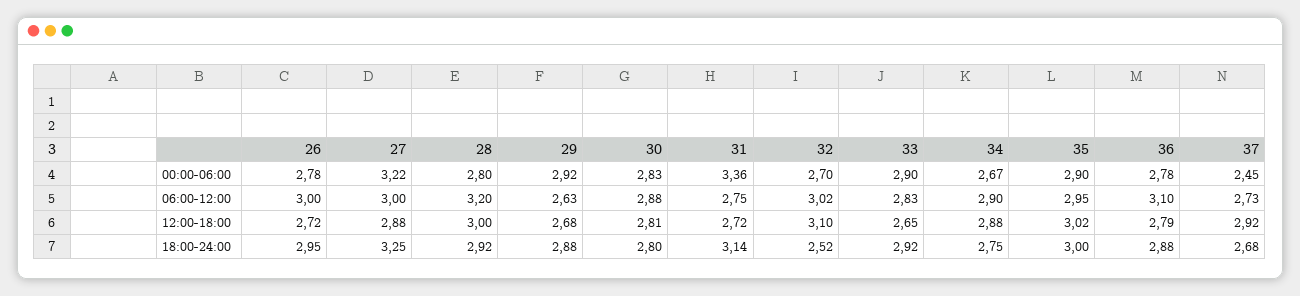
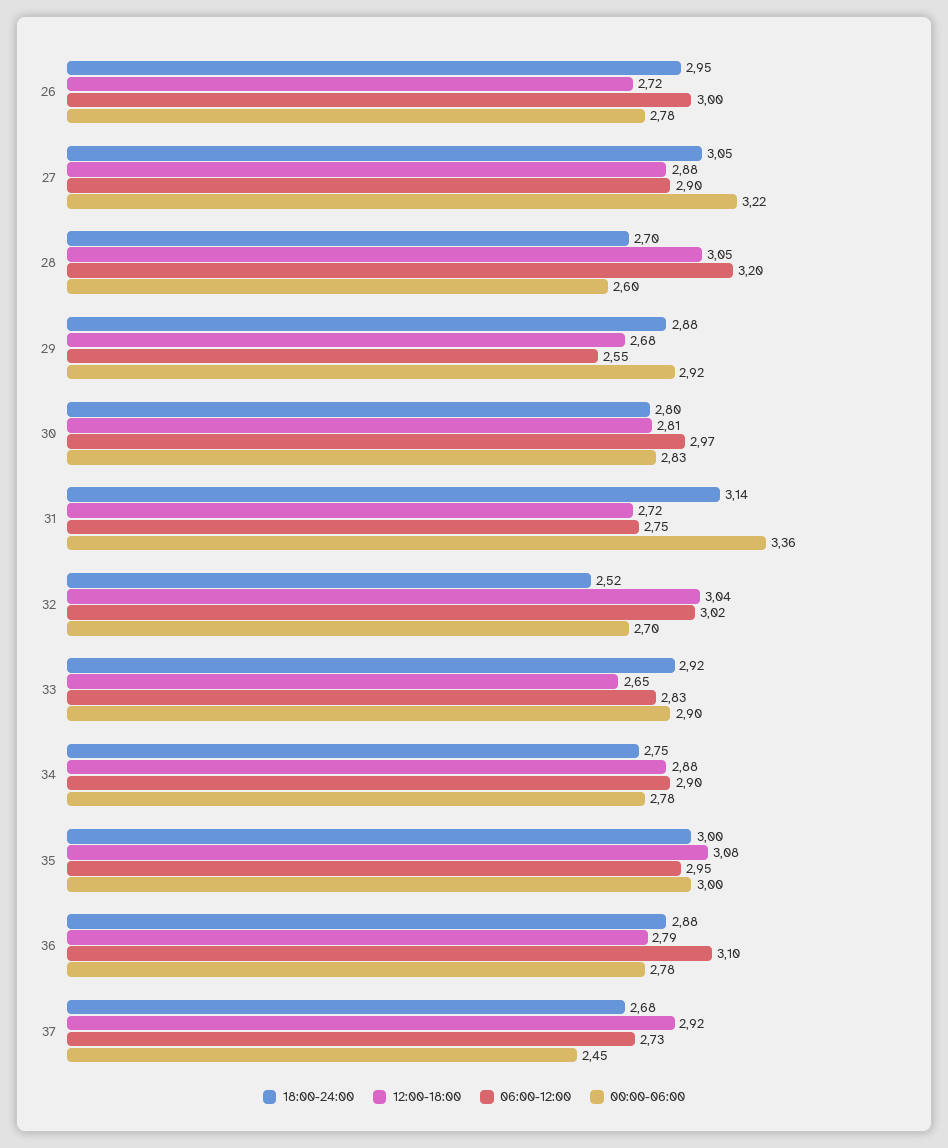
  {
    "00:00-06:00": {
      "26": 2.78,
      "27": 3.22,
-     "28": 2.8,
+     "28": 2.6,
      "29": 2.92,
      "30": 2.83,
      "31": 3.36,
      "32": 2.7,
      "33": 2.9,
-     "34": 2.67,
+     "34": 2.78,
-     "35": 2.9,
+     "35": 3,
      "36": 2.78,
      "37": 2.45
    },
    "06:00-12:00": {
      "26": 3,
-     "27": 3,
+     "27": 2.9,
      "28": 3.2,
-     "29": 2.63,
+     "29": 2.55,
-     "30": 2.88,
+     "30": 2.97,
      "31": 2.75,
      "32": 3.02,
      "33": 2.83,
      "34": 2.9,
      "35": 2.95,
      "36": 3.1,
      "37": 2.73
    },
    "12:00-18:00": {
      "26": 2.72,
      "27": 2.88,
-     "28": 3,
+     "28": 3.05,
      "29": 2.68,
      "30": 2.81,
      "31": 2.72,
-     "32": 3.1,
+     "32": 3.04,
      "33": 2.65,
      "34": 2.88,
-     "35": 3.02,
+     "35": 3.08,
      "36": 2.79,
      "37": 2.92
    },
    "18:00-24:00": {
      "26": 2.95,
-     "27": 3.25,
+     "27": 3.05,
-     "28": 2.92,
+     "28": 2.7,
      "29": 2.88,
      "30": 2.8,
      "31": 3.14,
      "32": 2.52,
      "33": 2.92,
      "34": 2.75,
      "35": 3,
      "36": 2.88,
      "37": 2.68
    }
  }

